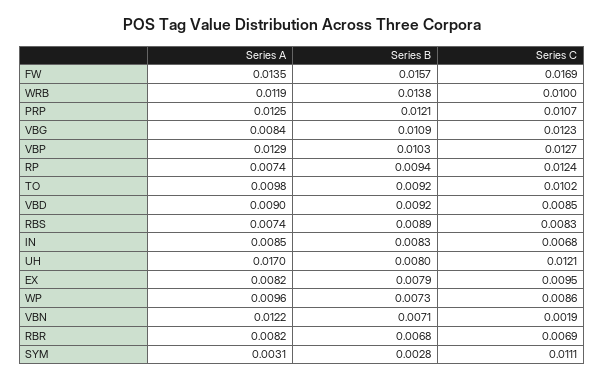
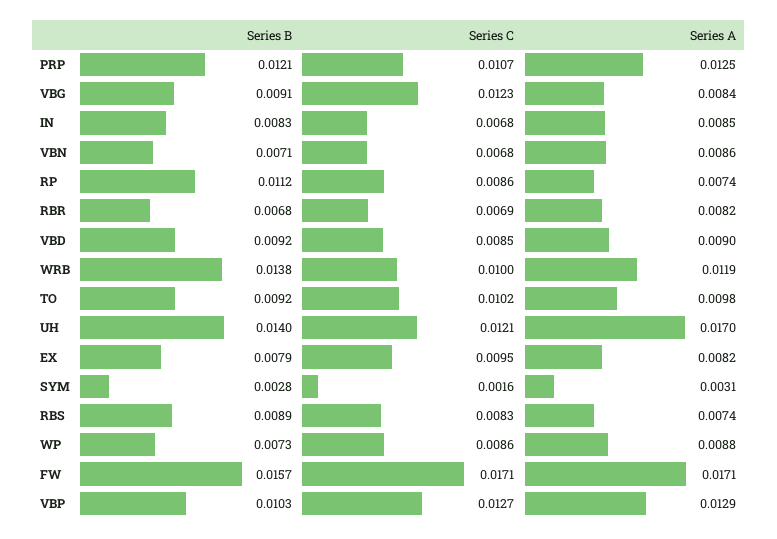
  {
    "Series A": {
-     "FW": 0.0135,
+     "FW": 0.0171,
      "WRB": 0.0119,
      "PRP": 0.0125,
      "VBG": 0.0084,
      "VBP": 0.0129,
      "RP": 0.0074,
      "TO": 0.0098,
      "VBD": 0.009,
      "RBS": 0.0074,
      "IN": 0.0085,
      "UH": 0.017,
      "EX": 0.0082,
-     "WP": 0.0096,
+     "WP": 0.0088,
-     "VBN": 0.0122,
+     "VBN": 0.0086,
      "RBR": 0.0082,
      "SYM": 0.0031
    },
    "Series B": {
      "FW": 0.0157,
      "WRB": 0.0138,
      "PRP": 0.0121,
-     "VBG": 0.0109,
+     "VBG": 0.0091,
      "VBP": 0.0103,
-     "RP": 0.0094,
+     "RP": 0.0112,
      "TO": 0.0092,
      "VBD": 0.0092,
      "RBS": 0.0089,
      "IN": 0.0083,
-     "UH": 0.008,
+     "UH": 0.014,
      "EX": 0.0079,
      "WP": 0.0073,
      "VBN": 0.0071,
      "RBR": 0.0068,
      "SYM": 0.0028
    },
    "Series C": {
-     "FW": 0.0169,
+     "FW": 0.0171,
      "WRB": 0.01,
      "PRP": 0.0107,
      "VBG": 0.0123,
      "VBP": 0.0127,
-     "RP": 0.0124,
+     "RP": 0.0086,
      "TO": 0.0102,
      "VBD": 0.0085,
      "RBS": 0.0083,
      "IN": 0.0068,
      "UH": 0.0121,
      "EX": 0.0095,
      "WP": 0.0086,
-     "VBN": 0.0019,
+     "VBN": 0.0068,
      "RBR": 0.0069,
-     "SYM": 0.0111
+     "SYM": 0.0016
    }
  }

